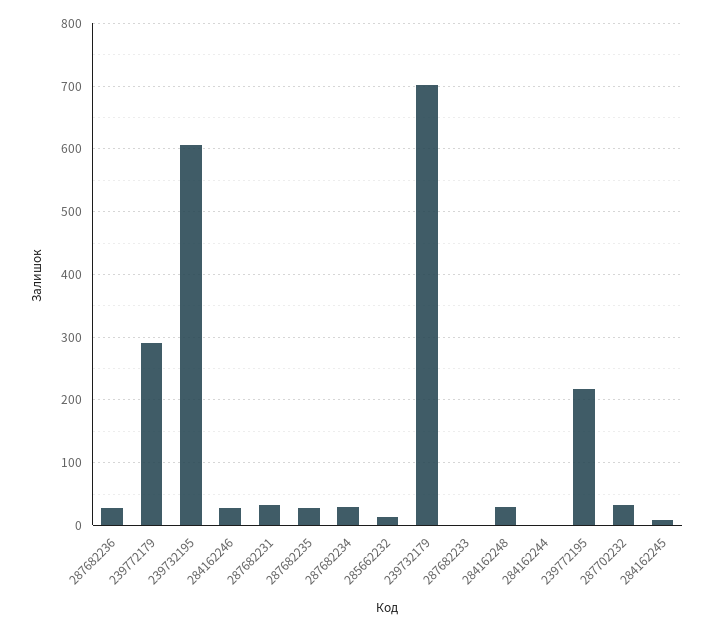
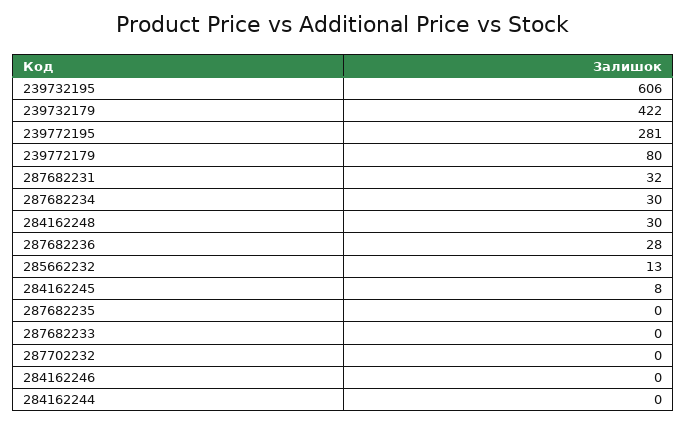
  {
    "287682236": 28,
-   "239772179": 290,
+   "239772179": 80,
    "239732195": 606,
-   "284162246": 30,
+   "284162246": 0,
    "287682231": 32,
-   "287682235": 30,
+   "287682235": 0,
    "287682234": 30,
    "285662232": 13,
-   "239732179": 700,
+   "239732179": 422,
    "287682233": 0,
    "284162248": 30,
    "284162244": 0,
-   "239772195": 220,
+   "239772195": 281,
-   "287702232": 30,
+   "287702232": 0,
    "284162245": 8
  }

